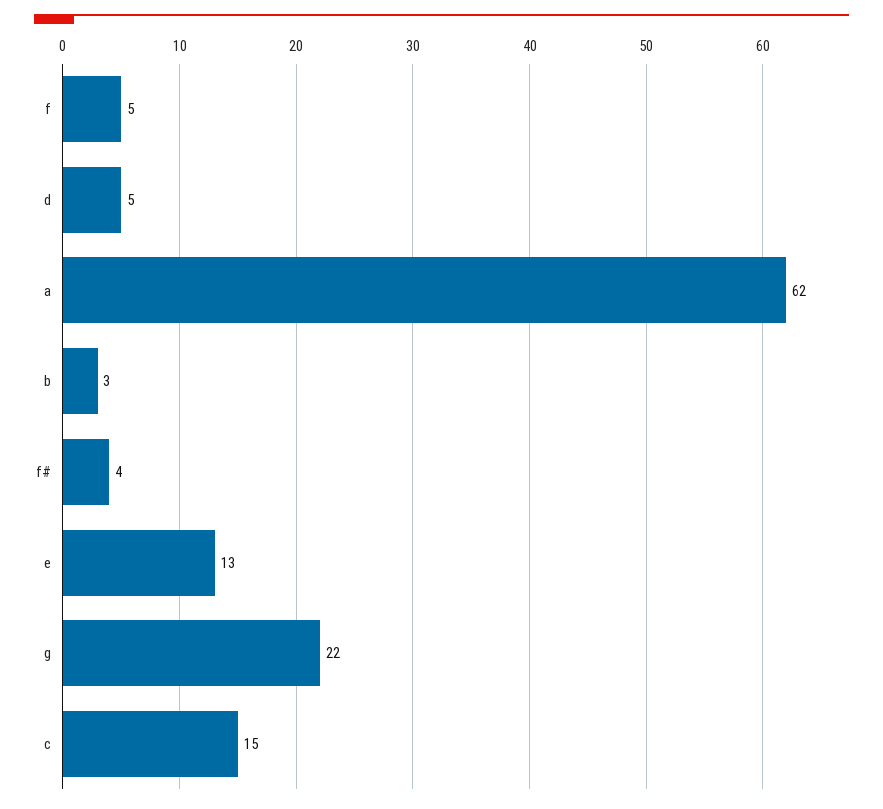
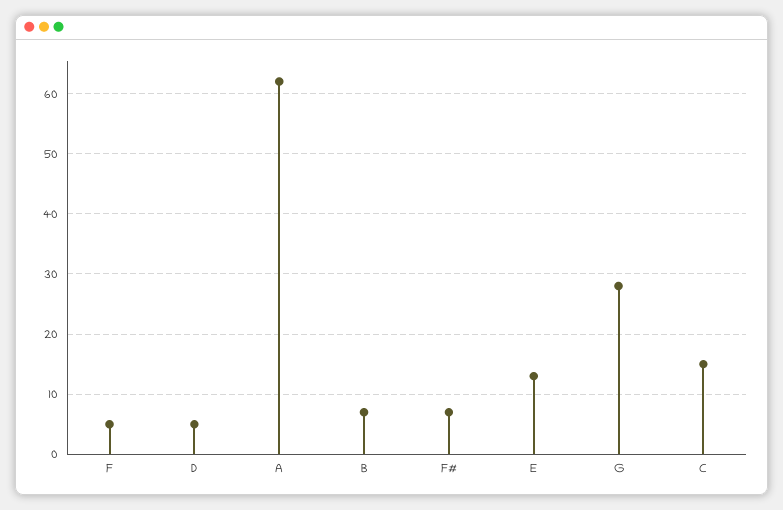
  {
    "f": 5,
    "d": 5,
    "a": 62,
-   "b": 3,
+   "b": 7,
-   "f#": 4,
+   "f#": 7,
    "e": 13,
-   "g": 22,
+   "g": 28,
    "c": 15
  }

